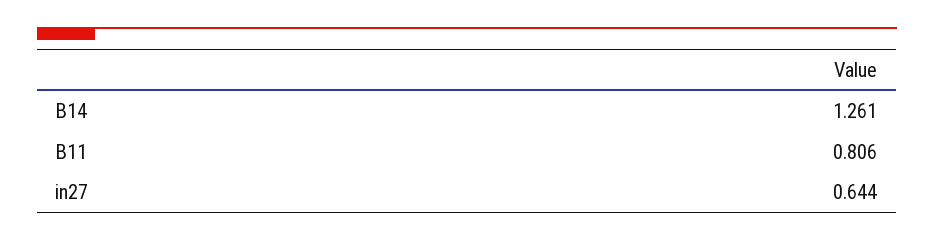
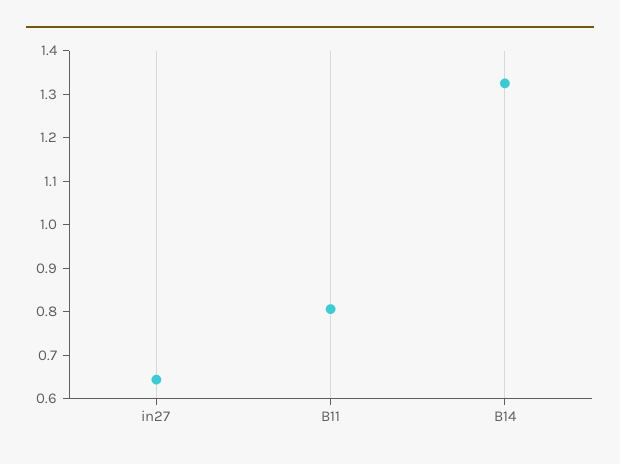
  {
-   "B14": 1.261,
+   "B14": 1.32,
    "B11": 0.806,
    "in27": 0.644
  }

